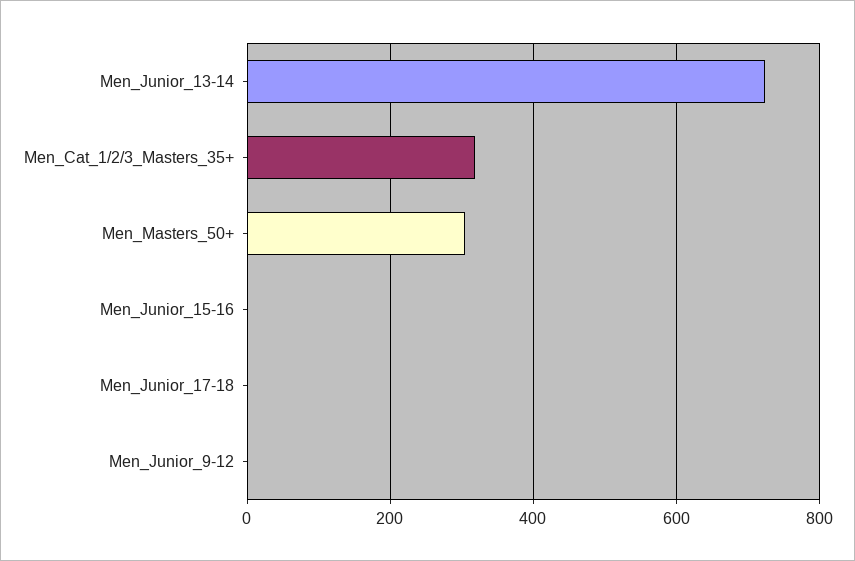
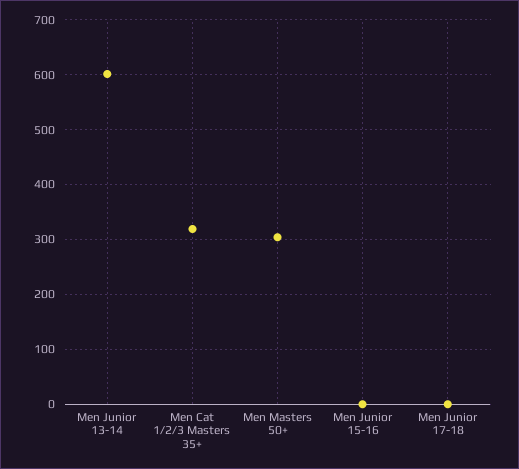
  {
-   "Men_Junior_13-14": 720,
+   "Men_Junior_13-14": 600,
    "Men_Cat_1/2/3_Masters_35+": 320,
    "Men_Masters_50+": 300,
    "Men_Junior_15-16": 0,
-   "Men_Junior_17-18": 0,
+   "Men_Junior_17-18": 0
-   "Men_Junior_9-12": 0
  }

